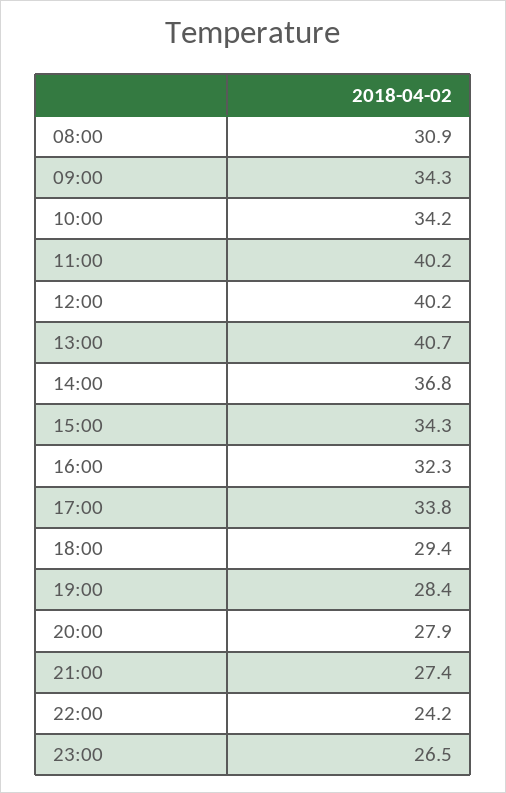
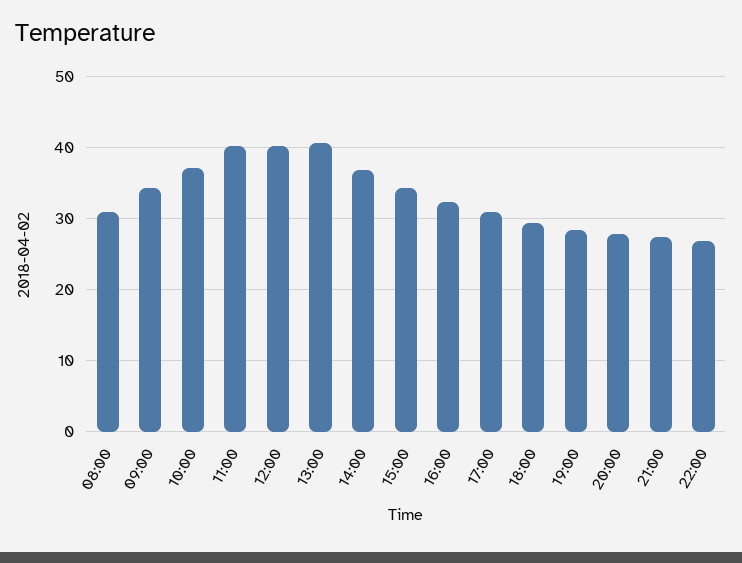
  {
    "08:00": 30.9,
    "09:00": 34.3,
-   "10:00": 34.2,
+   "10:00": 37,
    "11:00": 40.2,
    "12:00": 40.2,
    "13:00": 40.7,
    "14:00": 36.8,
    "15:00": 34.3,
    "16:00": 32.3,
-   "17:00": 33.8,
+   "17:00": 31,
    "18:00": 29.4,
    "19:00": 28.4,
    "20:00": 27.9,
    "21:00": 27.4,
-   "22:00": 24.2,
+   "22:00": 27
-   "23:00": 26.5
  }

